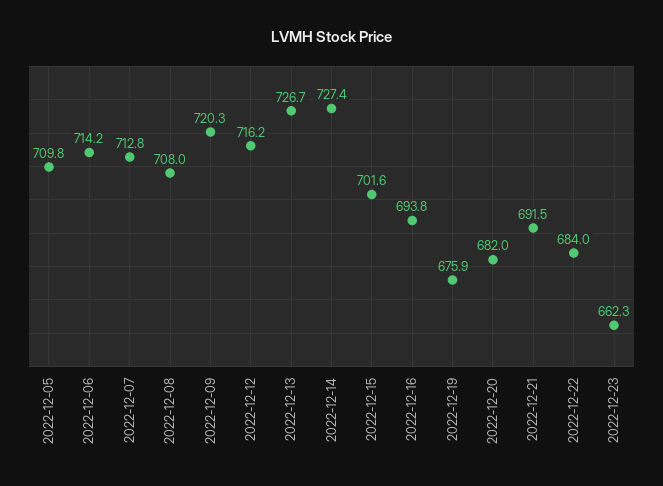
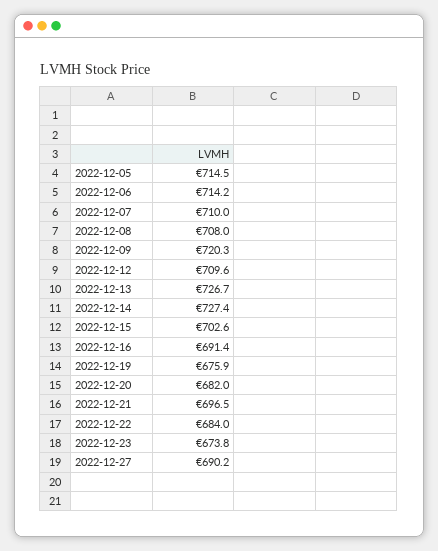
  {
-   "2022-12-05": 709.8,
+   "2022-12-05": 714.5,
    "2022-12-06": 714.2,
-   "2022-12-07": 712.8,
+   "2022-12-07": 710,
    "2022-12-08": 708,
    "2022-12-09": 720.3,
-   "2022-12-12": 716.2,
+   "2022-12-12": 709.6,
    "2022-12-13": 726.7,
    "2022-12-14": 727.4,
-   "2022-12-15": 701.6,
+   "2022-12-15": 702.6,
-   "2022-12-16": 693.8,
+   "2022-12-16": 691.4,
    "2022-12-19": 675.9,
    "2022-12-20": 682,
-   "2022-12-21": 691.5,
+   "2022-12-21": 696.5,
    "2022-12-22": 684,
-   "2022-12-23": 662.3
+   "2022-12-23": 673.8,
+   "2022-12-27": 690.2
  }

